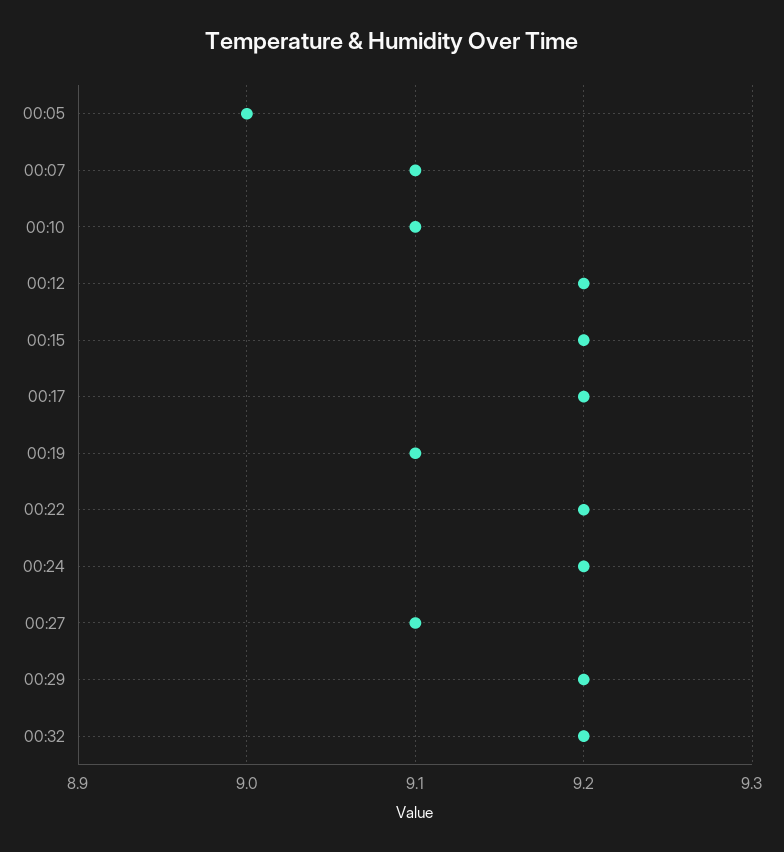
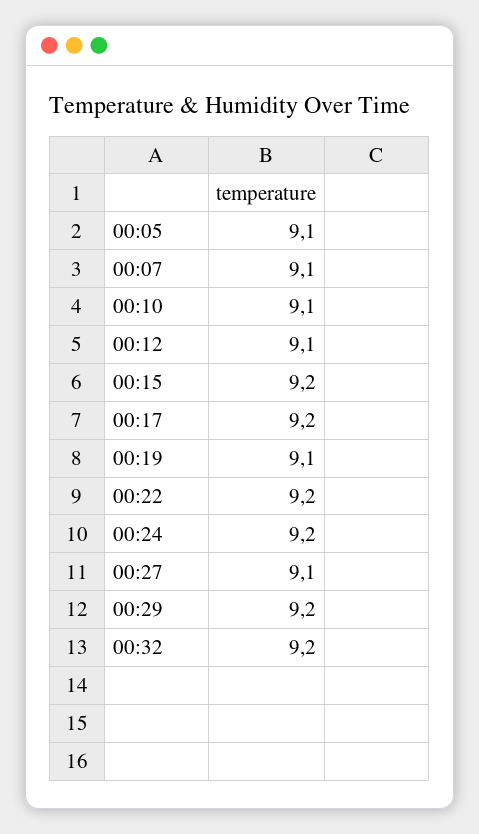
  {
-   "00:05": 9,
+   "00:05": 9.1,
    "00:07": 9.1,
    "00:10": 9.1,
-   "00:12": 9.2,
+   "00:12": 9.1,
    "00:15": 9.2,
    "00:17": 9.2,
    "00:19": 9.1,
    "00:22": 9.2,
    "00:24": 9.2,
    "00:27": 9.1,
    "00:29": 9.2,
    "00:32": 9.2
  }

